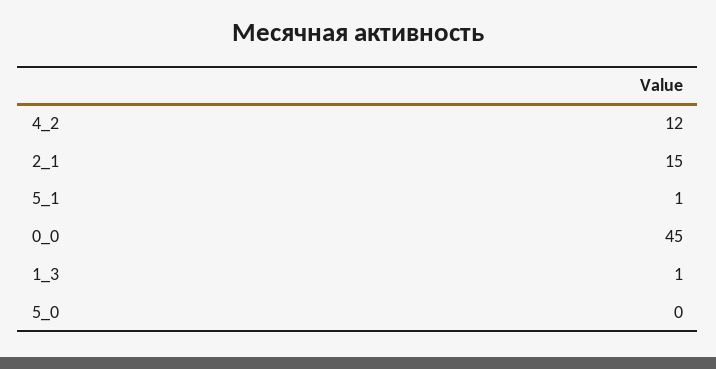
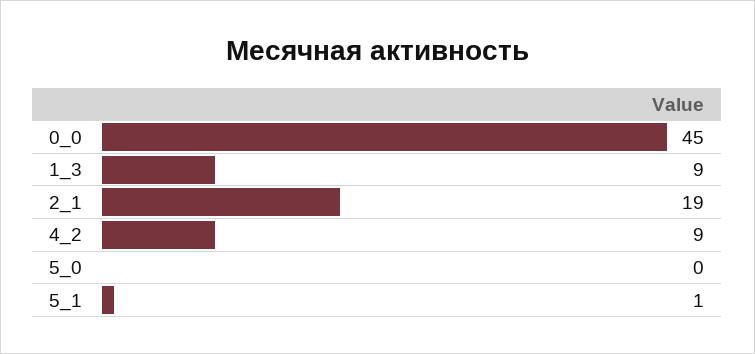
  {
-   "4_2": 12,
+   "4_2": 9,
-   "2_1": 15,
+   "2_1": 19,
    "5_1": 1,
    "0_0": 45,
-   "1_3": 1,
+   "1_3": 9,
    "5_0": 0
  }

